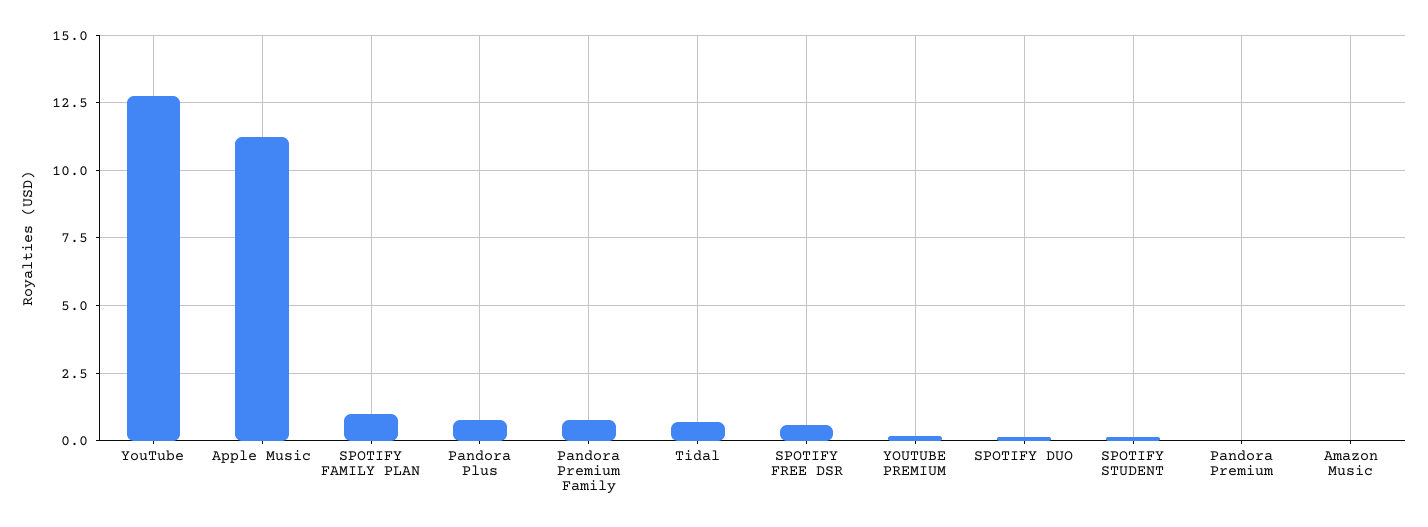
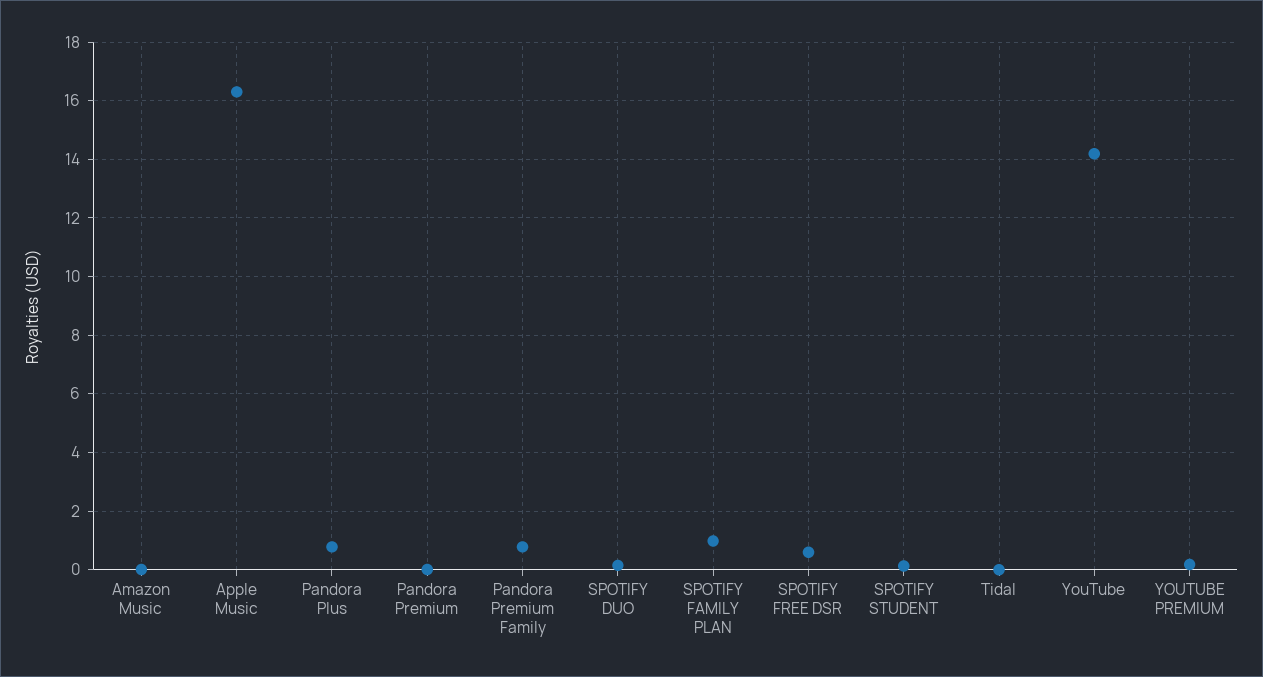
  {
-   "YouTube": 12.75,
+   "YouTube": 14.25,
-   "Apple Music": 11.25,
+   "Apple Music": 16.25,
    "SPOTIFY FAMILY PLAN": 1,
    "Pandora Plus": 0.75,
    "Pandora Premium Family": 0.75,
-   "Tidal": 0.75,
+   "Tidal": 0,
    "SPOTIFY FREE DSR": 0.5,
    "YOUTUBE PREMIUM": 0.25,
    "SPOTIFY DUO": 0.25,
    "SPOTIFY STUDENT": 0.25,
    "Pandora Premium": 0,
    "Amazon Music": 0
  }

